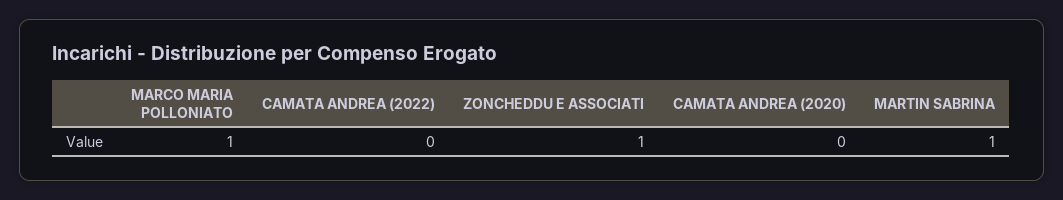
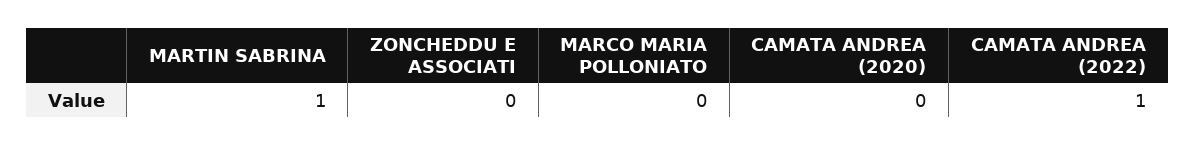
  {
-   "MARCO MARIA POLLONIATO": 1,
+   "MARCO MARIA POLLONIATO": 0,
-   "CAMATA ANDREA (2022)": 0,
+   "CAMATA ANDREA (2022)": 1,
-   "ZONCHEDDU E ASSOCIATI": 1,
+   "ZONCHEDDU E ASSOCIATI": 0,
    "CAMATA ANDREA (2020)": 0,
    "MARTIN SABRINA": 1
  }

